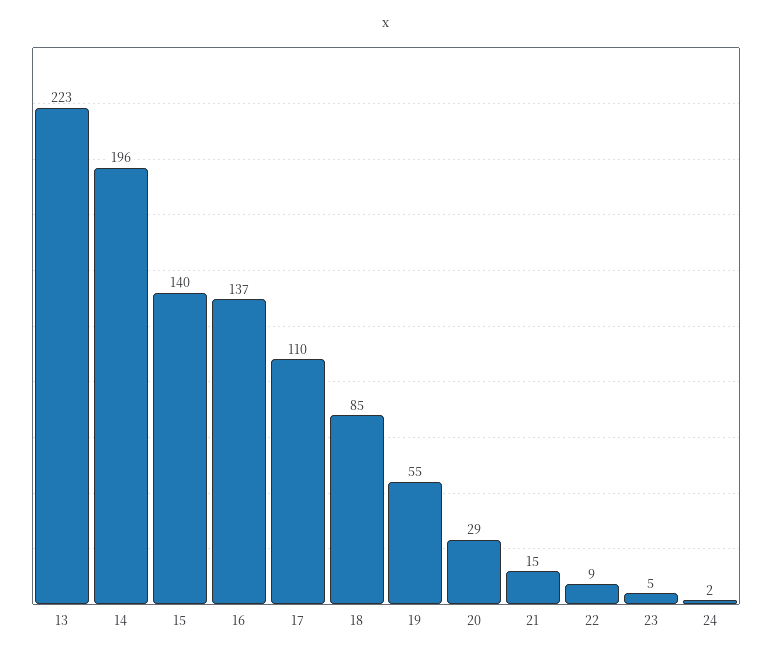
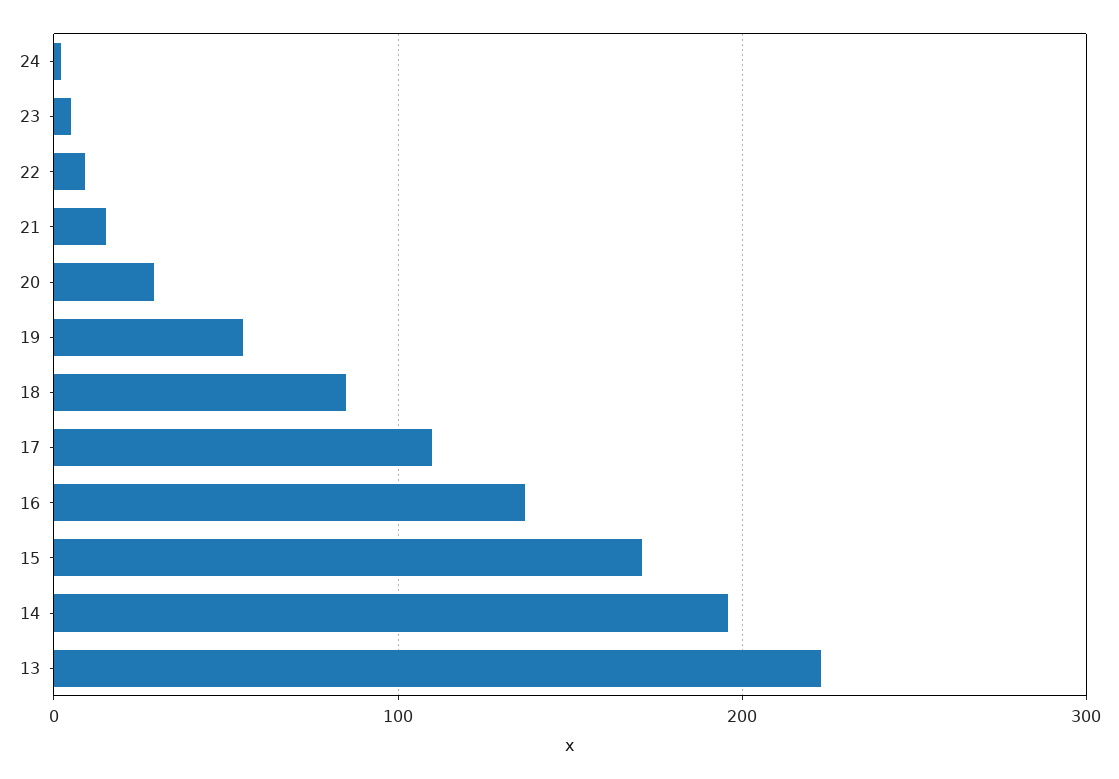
  {
    "13": 223,
    "14": 196,
-   "15": 140,
+   "15": 170,
    "16": 137,
    "17": 110,
    "18": 85,
    "19": 55,
    "20": 29,
    "21": 15,
    "22": 9,
    "23": 5,
    "24": 2
  }

